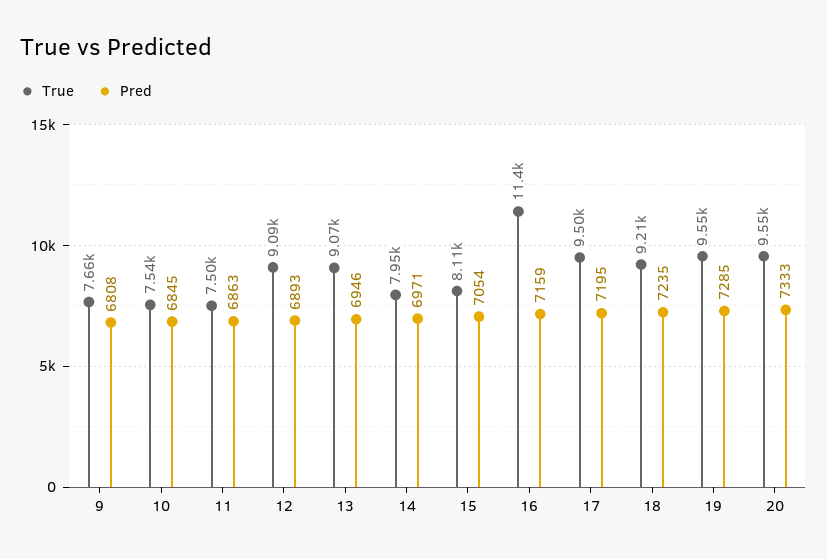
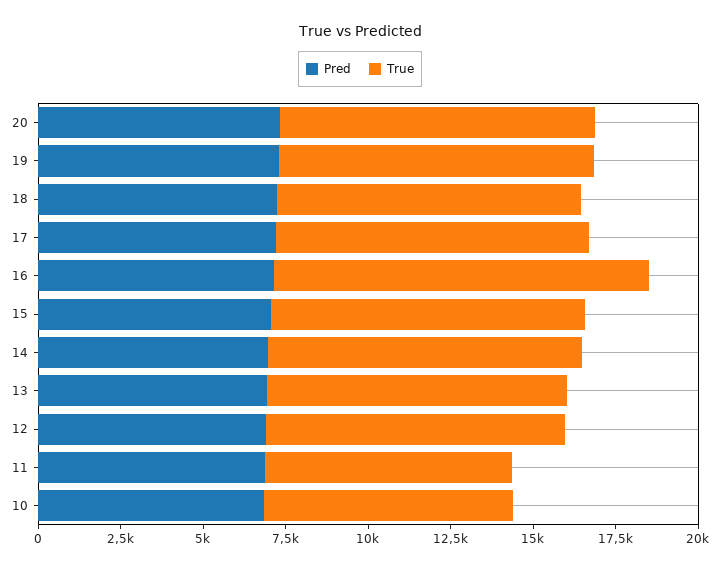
  {
    "True": {
-     "9": 7660,
      "10": 7540,
      "11": 7500,
      "12": 9090,
      "13": 9070,
-     "14": 7950,
+     "14": 9500,
-     "15": 8110,
+     "15": 9500,
      "16": 11400,
      "17": 9500,
      "18": 9210,
      "19": 9550,
      "20": 9550
    },
    "Pred": {
-     "9": 6808,
      "10": 6845,
      "11": 6863,
      "12": 6893,
      "13": 6946,
      "14": 6971,
      "15": 7054,
      "16": 7159,
      "17": 7195,
      "18": 7235,
      "19": 7285,
      "20": 7333
    }
  }

